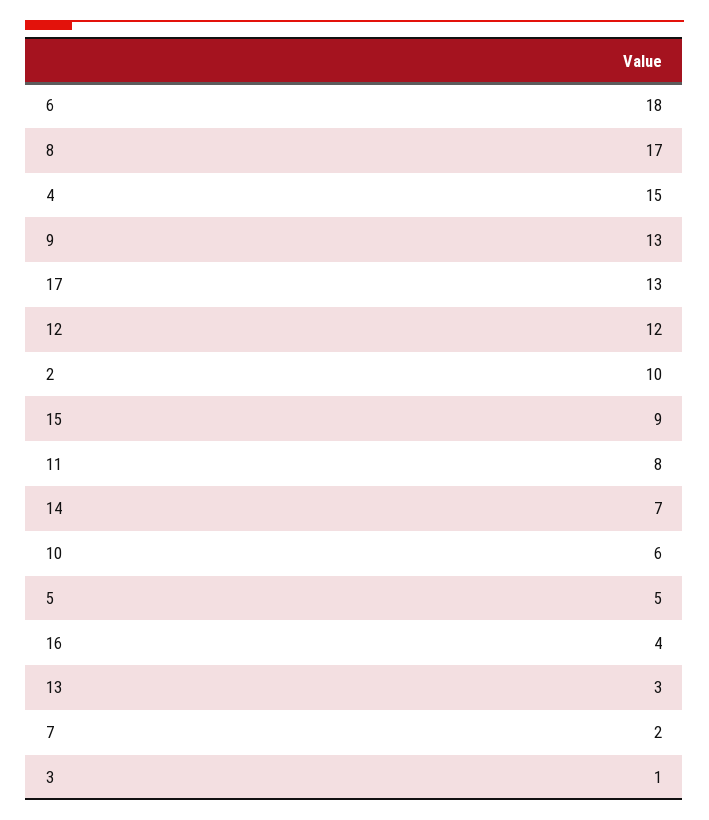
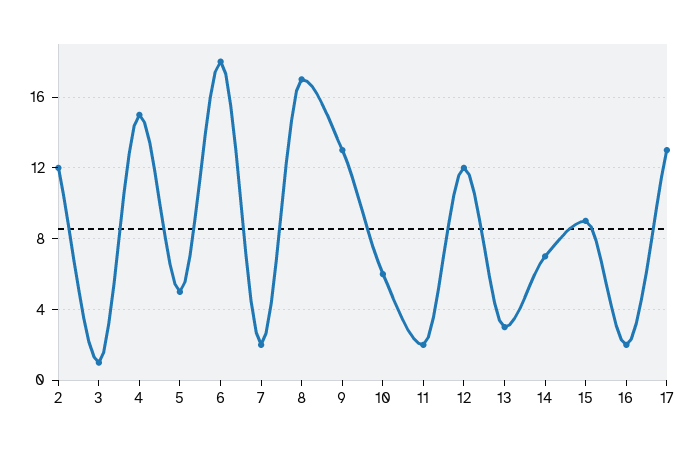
  {
    "6": 18,
    "8": 17,
    "4": 15,
    "9": 13,
    "17": 13,
    "12": 12,
-   "2": 10,
+   "2": 12,
    "15": 9,
-   "11": 8,
+   "11": 2,
    "14": 7,
    "10": 6,
    "5": 5,
-   "16": 4,
+   "16": 2,
    "13": 3,
    "7": 2,
    "3": 1
  }

